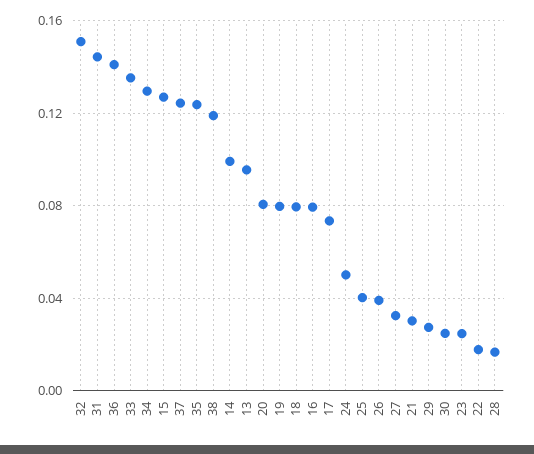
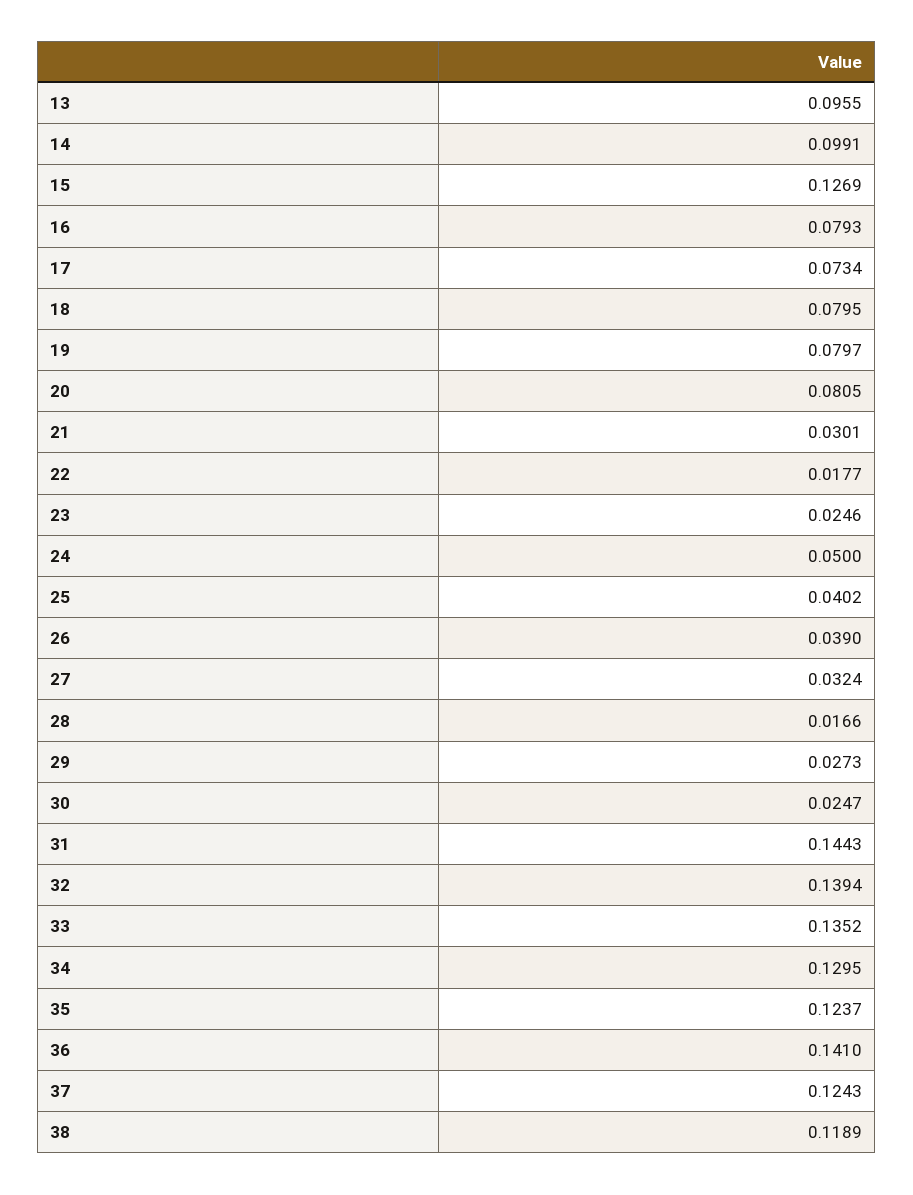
  {
-   "32": 0.15,
+   "32": 0.1394,
    "31": 0.1443,
    "36": 0.141,
    "33": 0.1352,
    "34": 0.1295,
    "15": 0.1269,
    "37": 0.1243,
    "35": 0.1237,
    "38": 0.1189,
    "14": 0.0991,
    "13": 0.0955,
    "20": 0.0805,
    "19": 0.0797,
    "18": 0.0795,
    "16": 0.0793,
    "17": 0.0734,
    "24": 0.05,
    "25": 0.0402,
    "26": 0.039,
    "27": 0.0324,
    "21": 0.0301,
    "29": 0.0273,
    "30": 0.0247,
    "23": 0.0246,
    "22": 0.0177,
    "28": 0.0166
  }

